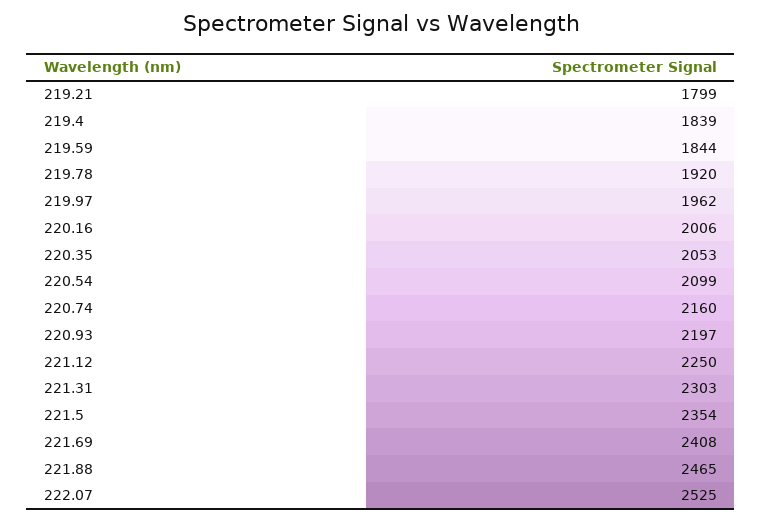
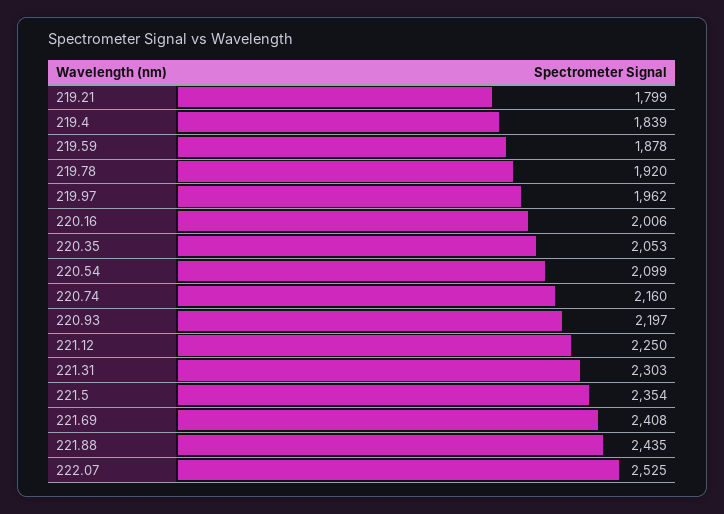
  {
    "219.21": 1799,
    "219.4": 1839,
-   "219.59": 1844,
+   "219.59": 1878,
    "219.78": 1920,
    "219.97": 1962,
    "220.16": 2006,
    "220.35": 2053,
    "220.54": 2099,
    "220.74": 2160,
    "220.93": 2197,
    "221.12": 2250,
    "221.31": 2303,
    "221.5": 2354,
    "221.69": 2408,
-   "221.88": 2465,
+   "221.88": 2435,
    "222.07": 2525
  }

